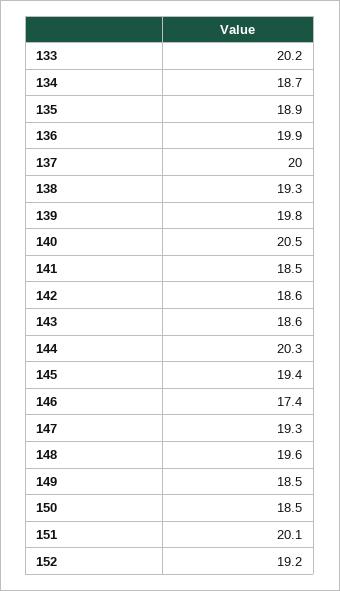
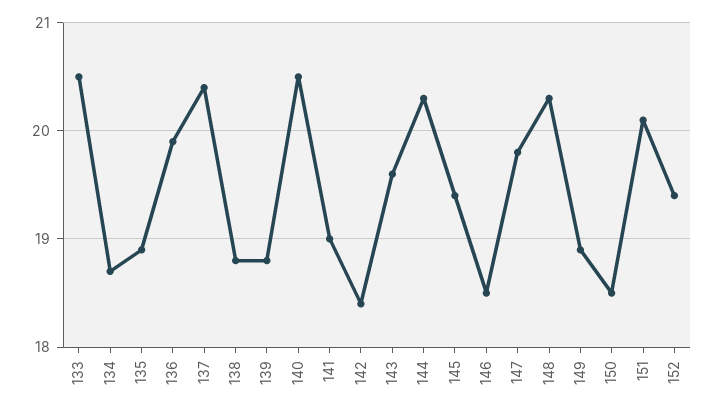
  {
-   "133": 20.2,
+   "133": 20.5,
    "134": 18.7,
    "135": 18.9,
    "136": 19.9,
-   "137": 20,
+   "137": 20.4,
-   "138": 19.3,
+   "138": 18.8,
-   "139": 19.8,
+   "139": 18.8,
    "140": 20.5,
-   "141": 18.5,
+   "141": 19,
-   "142": 18.6,
+   "142": 18.4,
-   "143": 18.6,
+   "143": 19.6,
    "144": 20.3,
    "145": 19.4,
-   "146": 17.4,
+   "146": 18.5,
-   "147": 19.3,
+   "147": 19.8,
-   "148": 19.6,
+   "148": 20.3,
-   "149": 18.5,
+   "149": 18.9,
    "150": 18.5,
    "151": 20.1,
-   "152": 19.2
+   "152": 19.4
  }

